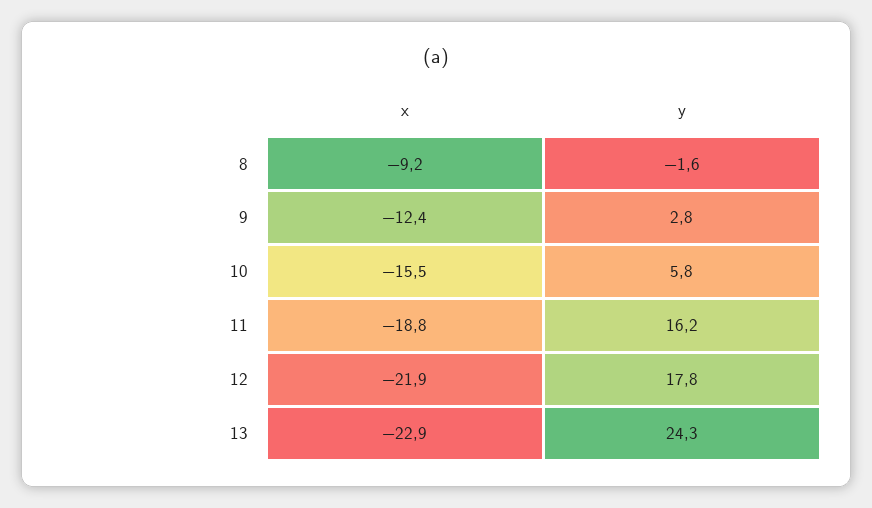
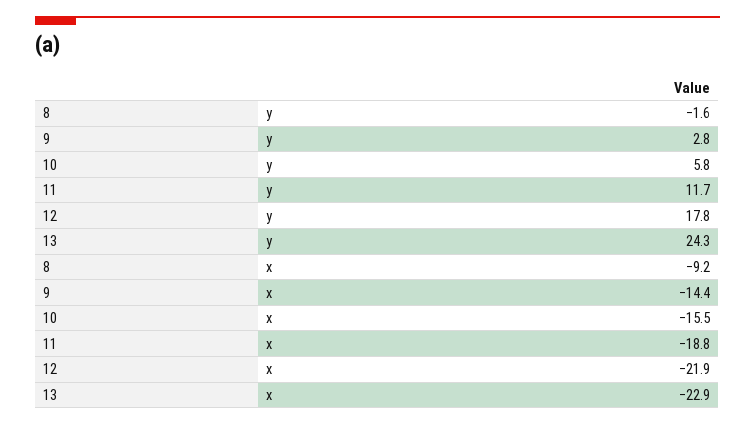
  {
    "x": {
      "8": -9.2,
-     "9": -12.4,
+     "9": -14.4,
      "10": -15.5,
      "11": -18.8,
      "12": -21.9,
      "13": -22.9
    },
    "y": {
      "8": -1.6,
      "9": 2.8,
      "10": 5.8,
-     "11": 16.2,
+     "11": 11.7,
      "12": 17.8,
      "13": 24.3
    }
  }

